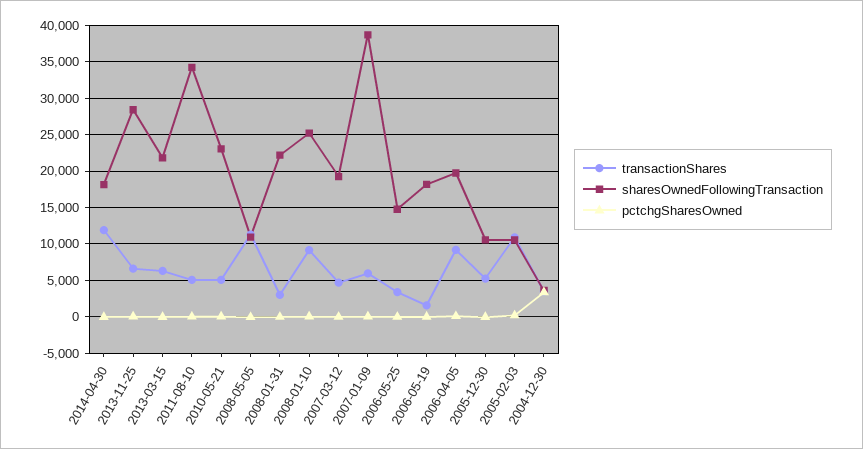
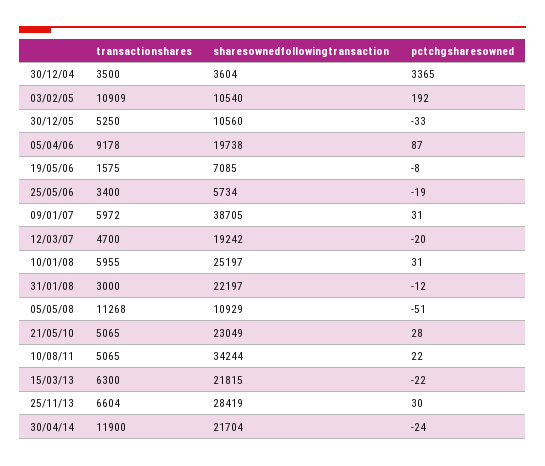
  {
    "transactionShares": {
      "2014-04-30": 11900,
      "2013-11-25": 6604,
      "2013-03-15": 6300,
      "2011-08-10": 5065,
      "2010-05-21": 5065,
      "2008-05-05": 11268,
      "2008-01-31": 3000,
-     "2008-01-10": 9000,
+     "2008-01-10": 5955,
      "2007-03-12": 4700,
      "2007-01-09": 5972,
      "2006-05-25": 3400,
      "2006-05-19": 1575,
      "2006-04-05": 9178,
      "2005-12-30": 5250,
      "2005-02-03": 10909,
      "2004-12-30": 3500
    },
    "sharesOwnedFollowingTransaction": {
-     "2014-04-30": 18000,
+     "2014-04-30": 21704,
      "2013-11-25": 28419,
      "2013-03-15": 21815,
      "2011-08-10": 34244,
      "2010-05-21": 23049,
      "2008-05-05": 10929,
      "2008-01-31": 22197,
      "2008-01-10": 25197,
      "2007-03-12": 19242,
      "2007-01-09": 38705,
-     "2006-05-25": 15000,
+     "2006-05-25": 5734,
-     "2006-05-19": 18000,
+     "2006-05-19": 7085,
      "2006-04-05": 19738,
      "2005-12-30": 10560,
      "2005-02-03": 10540,
      "2004-12-30": 3604
    },
    "pctchgSharesOwned": {
      "2014-04-30": -24,
      "2013-11-25": 30,
      "2013-03-15": -22,
      "2011-08-10": 22,
      "2010-05-21": 28,
      "2008-05-05": -51,
      "2008-01-31": -12,
      "2008-01-10": 31,
      "2007-03-12": -20,
      "2007-01-09": 31,
      "2006-05-25": -19,
      "2006-05-19": -8,
      "2006-04-05": 87,
      "2005-12-30": -33,
      "2005-02-03": 192,
      "2004-12-30": 3365
    }
  }

